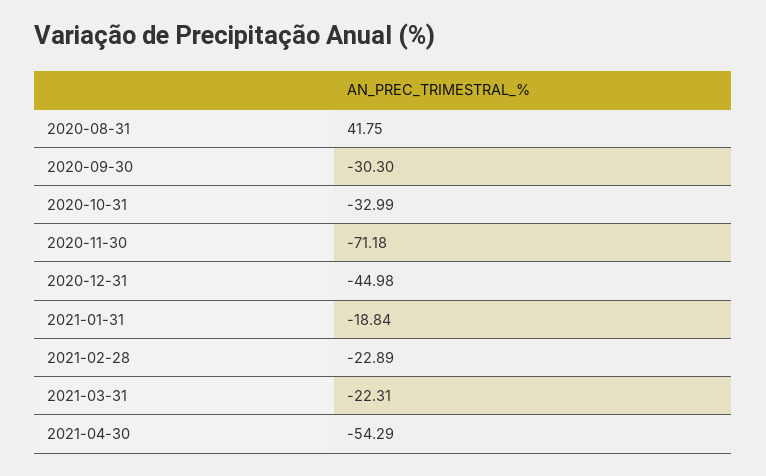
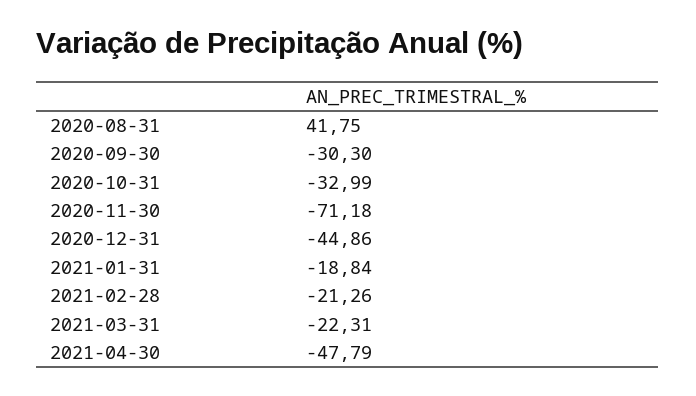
  {
    "2020-08-31": 41.75,
    "2020-09-30": -30.3,
    "2020-10-31": -32.99,
    "2020-11-30": -71.18,
-   "2020-12-31": -44.98,
+   "2020-12-31": -44.86,
    "2021-01-31": -18.84,
-   "2021-02-28": -22.89,
+   "2021-02-28": -21.26,
    "2021-03-31": -22.31,
-   "2021-04-30": -54.29
+   "2021-04-30": -47.79
  }

